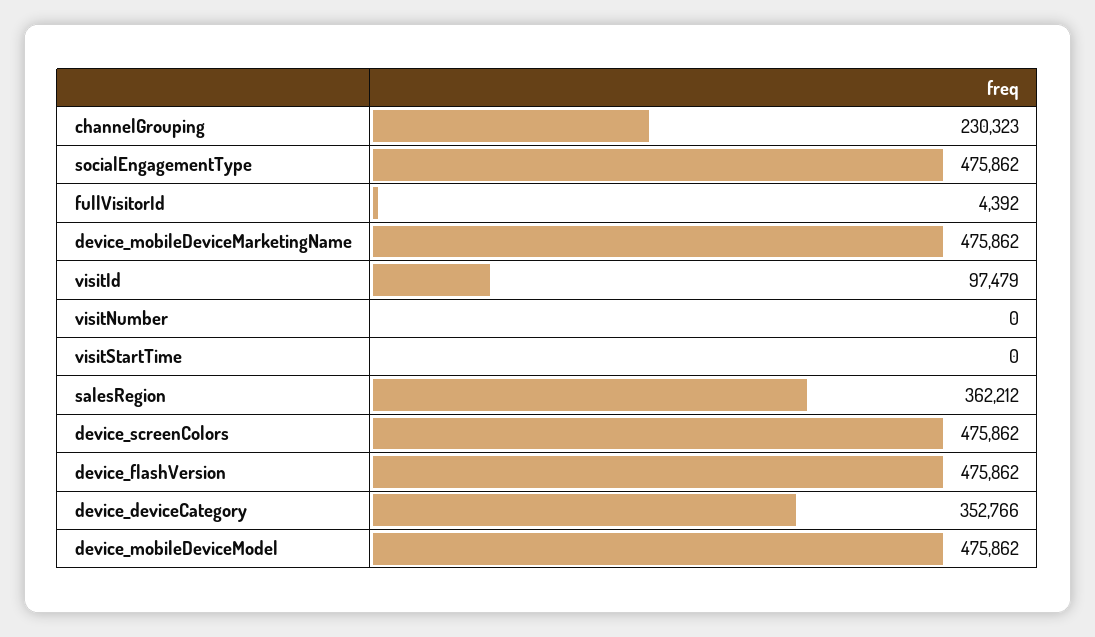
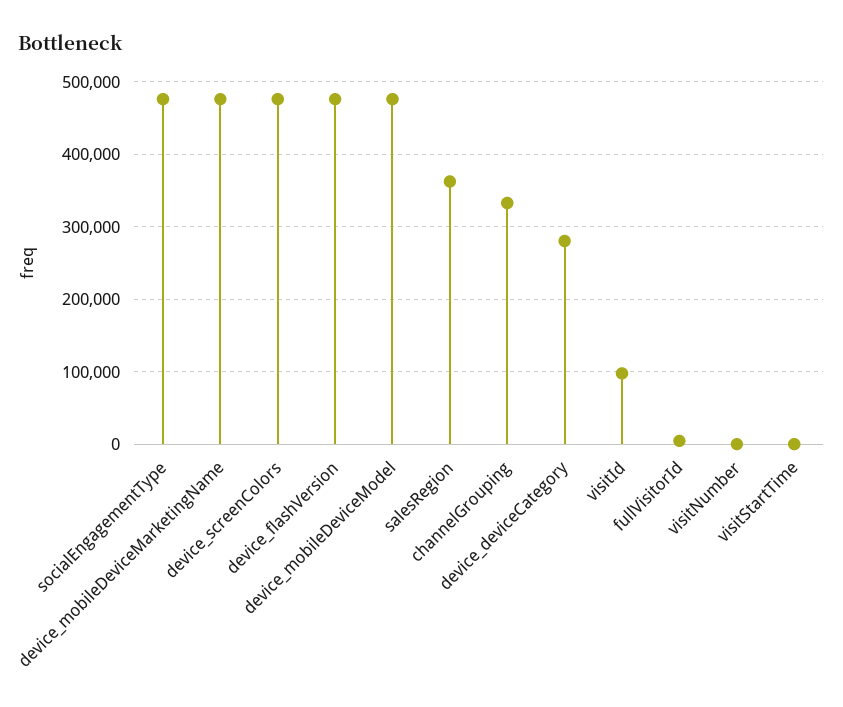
  {
-   "channelGrouping": 230323,
+   "channelGrouping": 330000,
    "socialEngagementType": 475862,
    "fullVisitorId": 4392,
    "device_mobileDeviceMarketingName": 475862,
    "visitId": 97479,
    "visitNumber": 0,
    "visitStartTime": 0,
    "salesRegion": 362212,
    "device_screenColors": 475862,
    "device_flashVersion": 475862,
-   "device_deviceCategory": 352766,
+   "device_deviceCategory": 280000,
    "device_mobileDeviceModel": 475862
  }

